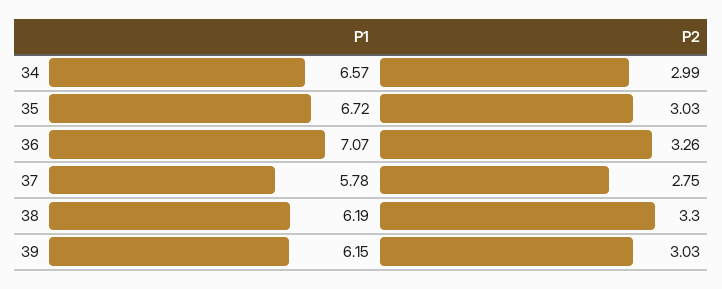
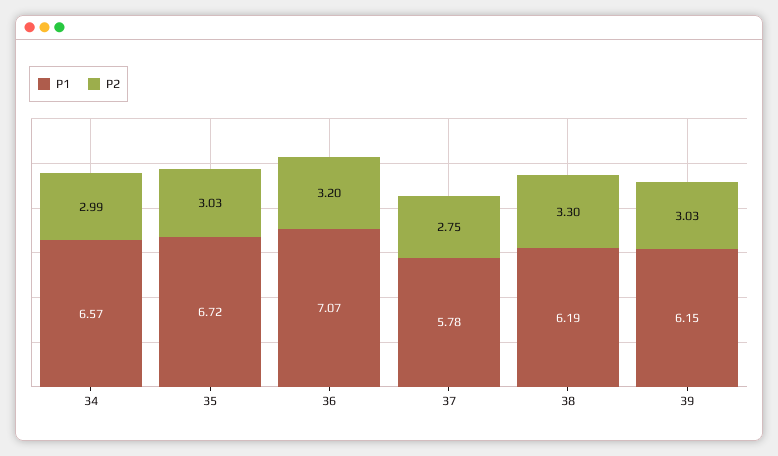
  {
    "P1": {
      "34": 6.57,
      "35": 6.72,
      "36": 7.07,
      "37": 5.78,
      "38": 6.19,
      "39": 6.15
    },
    "P2": {
      "34": 2.99,
      "35": 3.03,
-     "36": 3.26,
+     "36": 3.2,
      "37": 2.75,
      "38": 3.3,
      "39": 3.03
    }
  }

